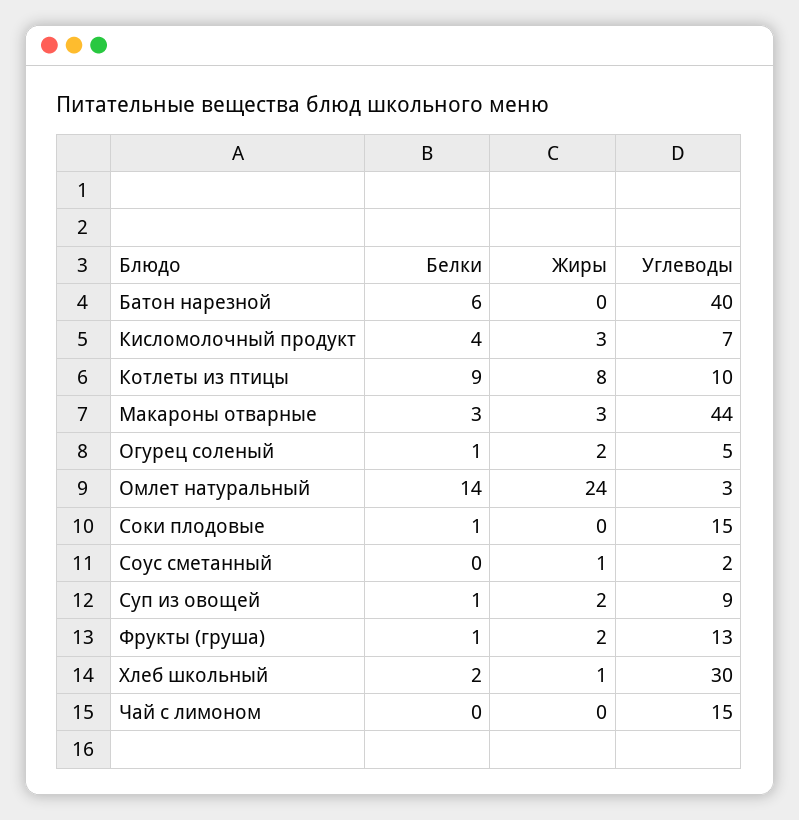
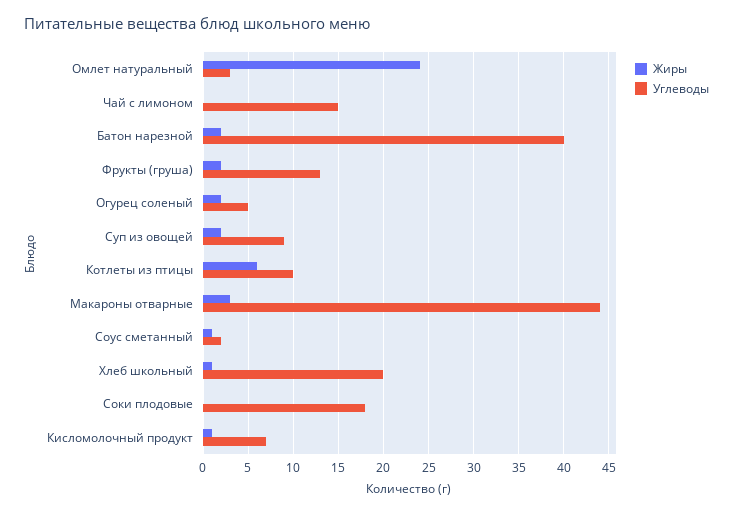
  {
-   "Белки": {
-     "Батон нарезной": 6,
-     "Кисломолочный продукт": 4,
-     "Котлеты из птицы": 9,
-     "Макароны отварные": 3,
-     "Огурец соленый": 1,
-     "Омлет натуральный": 14,
-     "Соки плодовые": 1,
-     "Соус сметанный": 0,
-     "Суп из овощей": 1,
-     "Фрукты (груша)": 1,
-     "Хлеб школьный": 2,
-     "Чай с лимоном": 0
-   },
    "Жиры": {
-     "Батон нарезной": 0,
+     "Батон нарезной": 2,
-     "Кисломолочный продукт": 3,
+     "Кисломолочный продукт": 1,
-     "Котлеты из птицы": 8,
+     "Котлеты из птицы": 6,
      "Макароны отварные": 3,
      "Огурец соленый": 2,
      "Омлет натуральный": 24,
      "Соки плодовые": 0,
      "Соус сметанный": 1,
      "Суп из овощей": 2,
      "Фрукты (груша)": 2,
      "Хлеб школьный": 1,
      "Чай с лимоном": 0
    },
    "Углеводы": {
      "Батон нарезной": 40,
      "Кисломолочный продукт": 7,
      "Котлеты из птицы": 10,
      "Макароны отварные": 44,
      "Огурец соленый": 5,
      "Омлет натуральный": 3,
-     "Соки плодовые": 15,
+     "Соки плодовые": 18,
      "Соус сметанный": 2,
      "Суп из овощей": 9,
      "Фрукты (груша)": 13,
-     "Хлеб школьный": 30,
+     "Хлеб школьный": 20,
      "Чай с лимоном": 15
    }
  }

